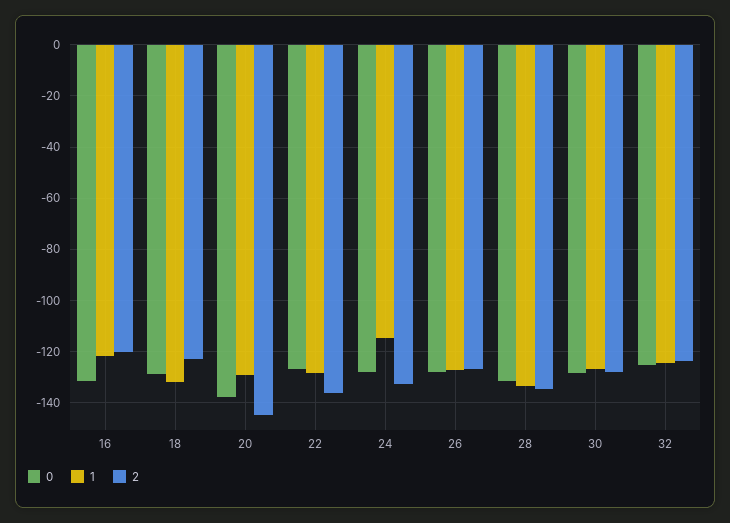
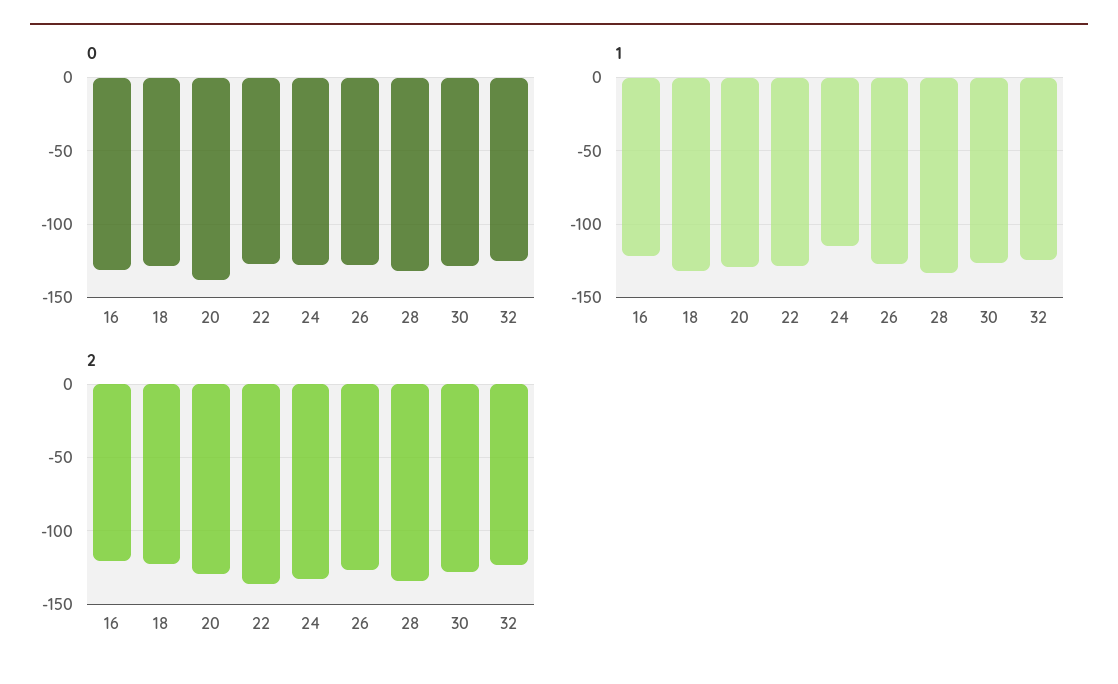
  {
    "0": {
      "16": -132.5,
      "18": -130,
      "20": -137.5,
      "22": -127.5,
      "24": -127.5,
      "26": -127.5,
      "28": -132.5,
      "30": -127.5,
      "32": -125
    },
    "1": {
      "16": -122.5,
      "18": -132.5,
      "20": -130,
      "22": -127.5,
      "24": -115,
      "26": -127.5,
      "28": -132.5,
      "30": -127.5,
      "32": -125
    },
    "2": {
      "16": -120,
      "18": -122.5,
-     "20": -145,
+     "20": -130,
      "22": -135,
      "24": -132.5,
      "26": -127.5,
      "28": -135,
      "30": -127.5,
      "32": -122.5
    }
  }

